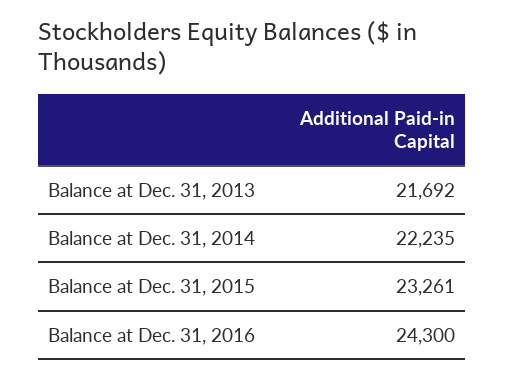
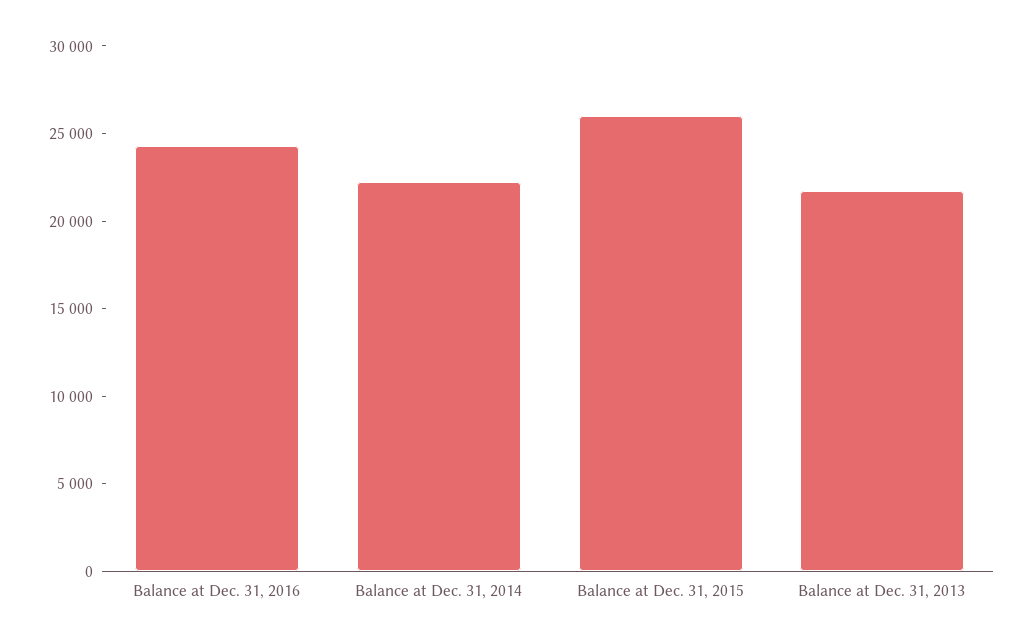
  {
    "Balance at Dec. 31, 2013": 21692,
    "Balance at Dec. 31, 2014": 22235,
-   "Balance at Dec. 31, 2015": 23261,
+   "Balance at Dec. 31, 2015": 26000,
    "Balance at Dec. 31, 2016": 24300
  }

